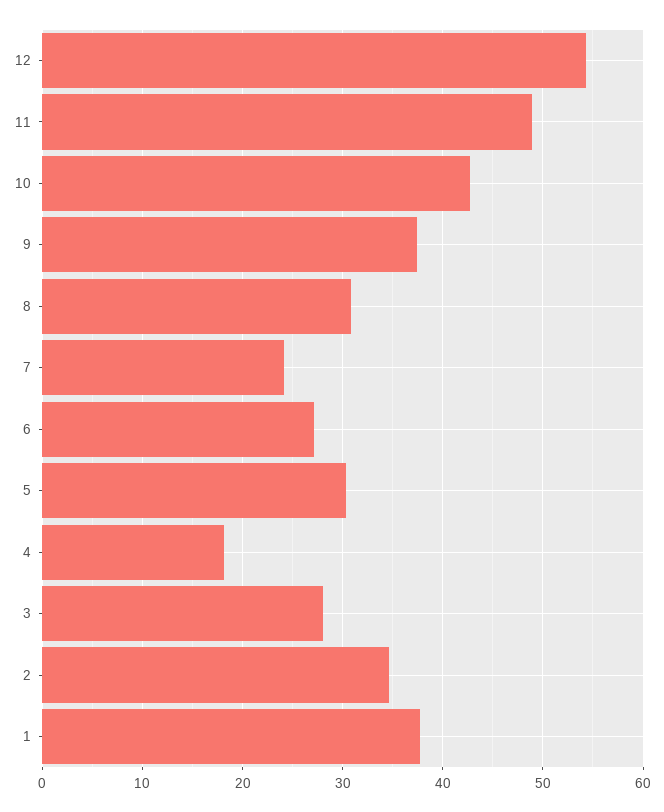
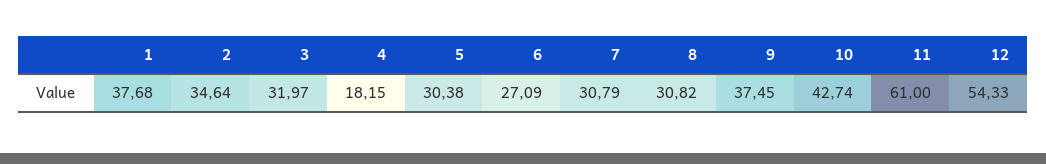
  {
    "12": 54.33,
-   "11": 49,
+   "11": 61,
    "10": 42.74,
    "9": 37.45,
    "8": 30.82,
-   "7": 24,
+   "7": 30.79,
    "6": 27.09,
    "5": 30.38,
    "4": 18.15,
-   "3": 28,
+   "3": 31.97,
    "2": 34.64,
    "1": 37.68
  }

